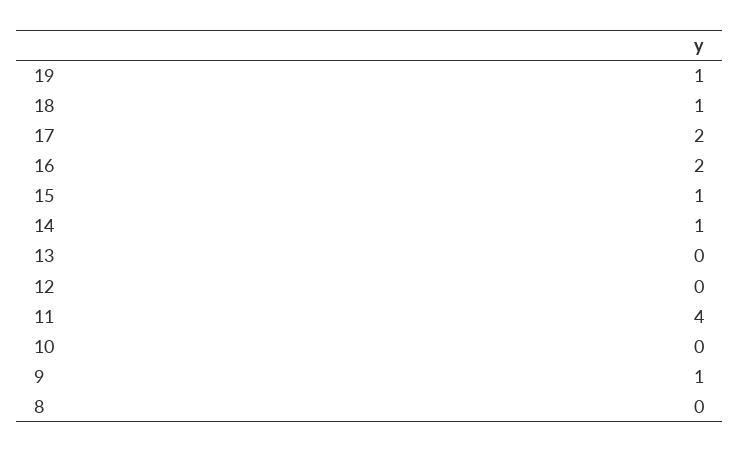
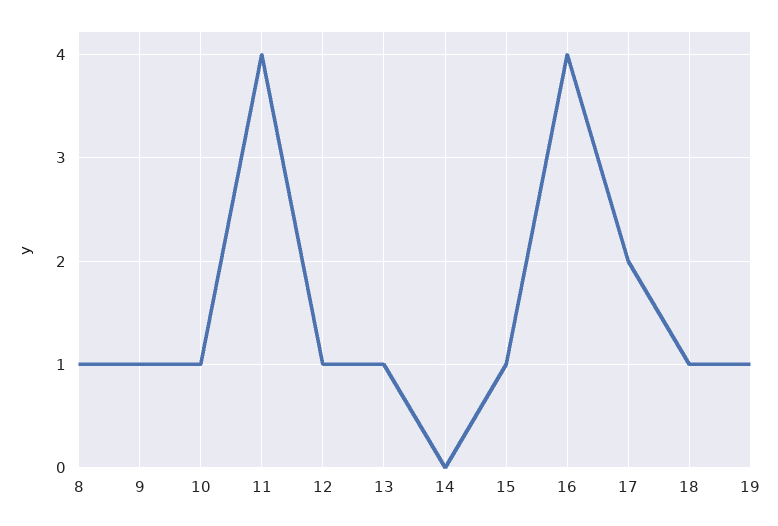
  {
    "19": 1,
    "18": 1,
    "17": 2,
-   "16": 2,
+   "16": 4,
    "15": 1,
-   "14": 1,
+   "14": 0,
-   "13": 0,
+   "13": 1,
-   "12": 0,
+   "12": 1,
    "11": 4,
-   "10": 0,
+   "10": 1,
    "9": 1,
-   "8": 0
+   "8": 1
  }

